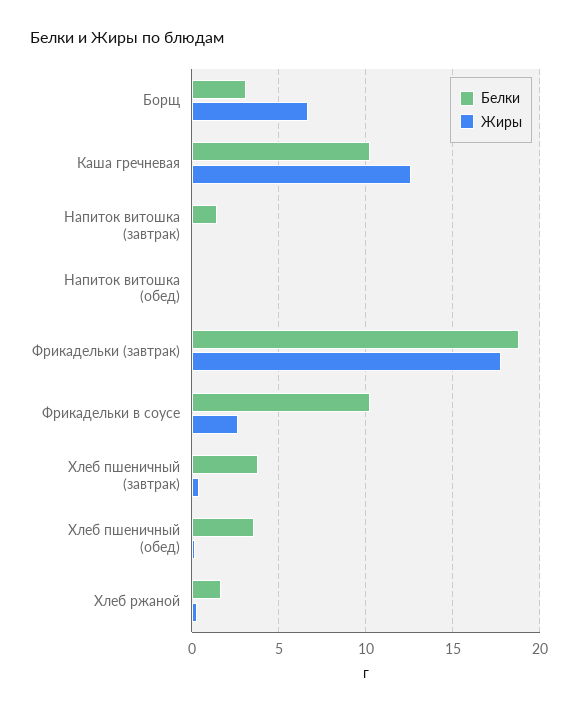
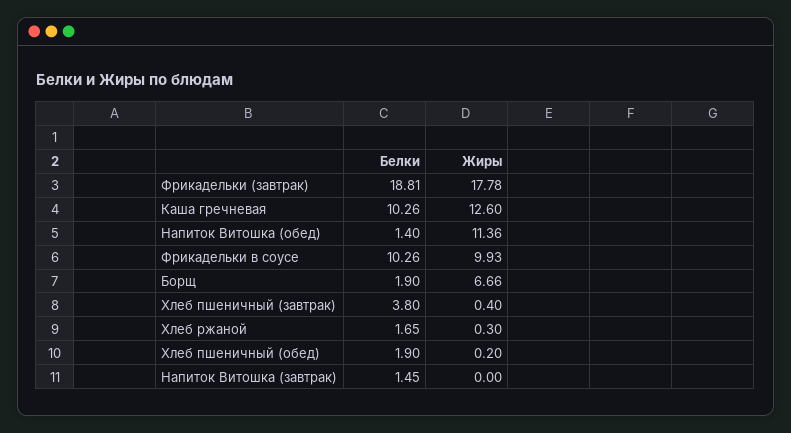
  {
    "Белки": {
-     "Борщ": 3,
+     "Борщ": 1.9,
      "Каша гречневая": 10.26,
      "Напиток витошка (завтрак)": 1.45,
-     "Напиток витошка (обед)": 0,
+     "Напиток витошка (обед)": 1.4,
      "Фрикадельки (завтрак)": 18.81,
      "Фрикадельки в соусе": 10.26,
      "Хлеб пшеничный (завтрак)": 3.8,
-     "Хлеб пшеничный (обед)": 3.5,
+     "Хлеб пшеничный (обед)": 1.9,
      "Хлеб ржаной": 1.65
    },
    "Жиры": {
      "Борщ": 6.66,
      "Каша гречневая": 12.6,
      "Напиток витошка (завтрак)": 0,
-     "Напиток витошка (обед)": 0,
+     "Напиток витошка (обед)": 11.36,
      "Фрикадельки (завтрак)": 17.78,
-     "Фрикадельки в соусе": 2.5,
+     "Фрикадельки в соусе": 9.93,
      "Хлеб пшеничный (завтрак)": 0.4,
      "Хлеб пшеничный (обед)": 0.2,
      "Хлеб ржаной": 0.3
    }
  }

